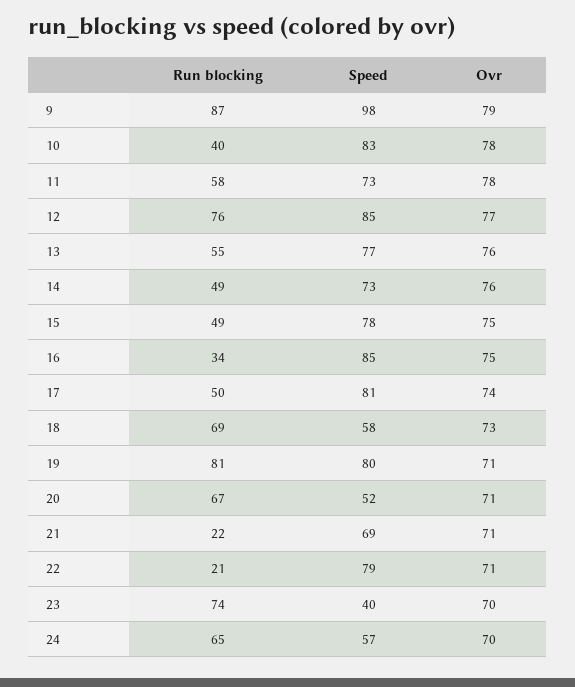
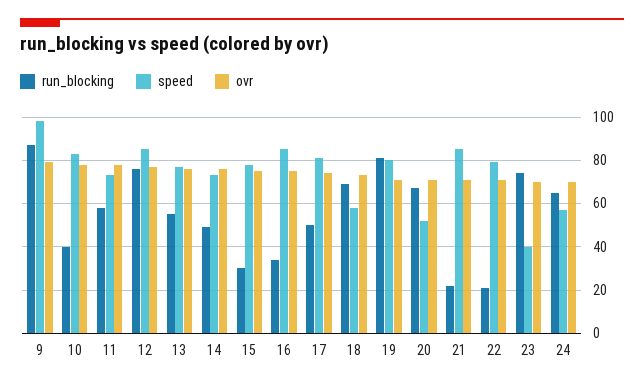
  {
    "Run blocking": {
      "9": 87,
      "10": 40,
      "11": 58,
      "12": 76,
      "13": 55,
      "14": 49,
-     "15": 49,
+     "15": 30,
      "16": 34,
      "17": 50,
      "18": 69,
      "19": 81,
      "20": 67,
      "21": 22,
      "22": 21,
      "23": 74,
      "24": 65
    },
    "Speed": {
      "9": 98,
      "10": 83,
      "11": 73,
      "12": 85,
      "13": 77,
      "14": 73,
      "15": 78,
      "16": 85,
      "17": 81,
      "18": 58,
      "19": 80,
      "20": 52,
-     "21": 69,
+     "21": 85,
      "22": 79,
      "23": 40,
      "24": 57
    },
    "Ovr": {
      "9": 79,
      "10": 78,
      "11": 78,
      "12": 77,
      "13": 76,
      "14": 76,
      "15": 75,
      "16": 75,
      "17": 74,
      "18": 73,
      "19": 71,
      "20": 71,
      "21": 71,
      "22": 71,
      "23": 70,
      "24": 70
    }
  }

